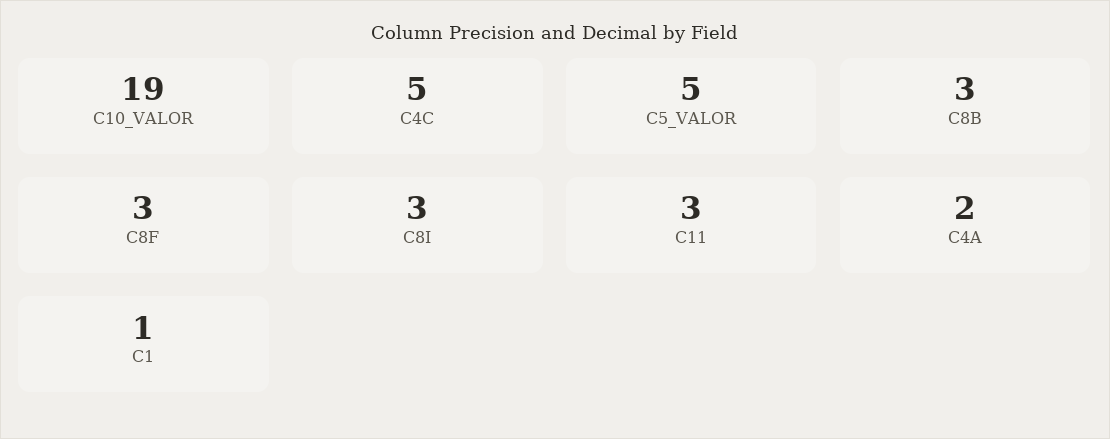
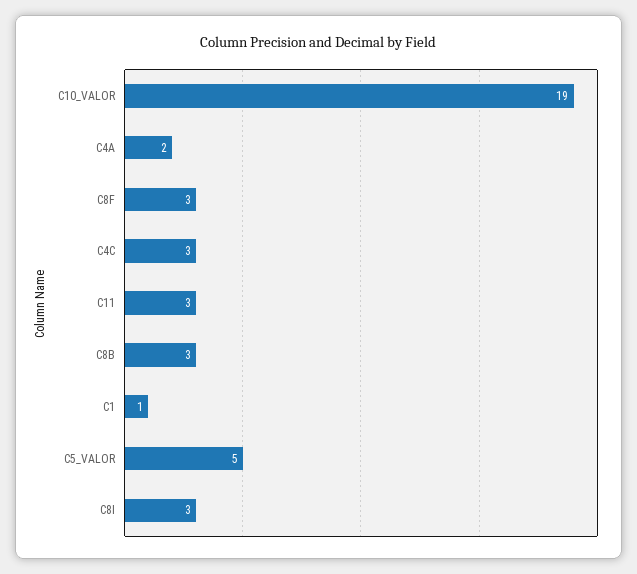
  {
    "C10_VALOR": 19,
-   "C4C": 5,
+   "C4C": 3,
    "C5_VALOR": 5,
    "C8B": 3,
    "C8F": 3,
    "C8I": 3,
    "C11": 3,
    "C4A": 2,
    "C1": 1
  }

